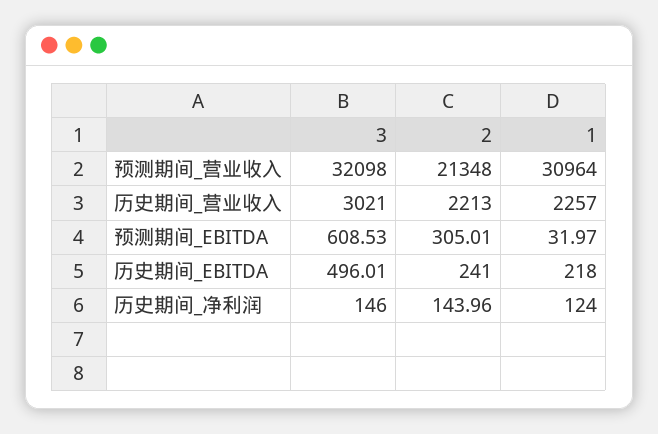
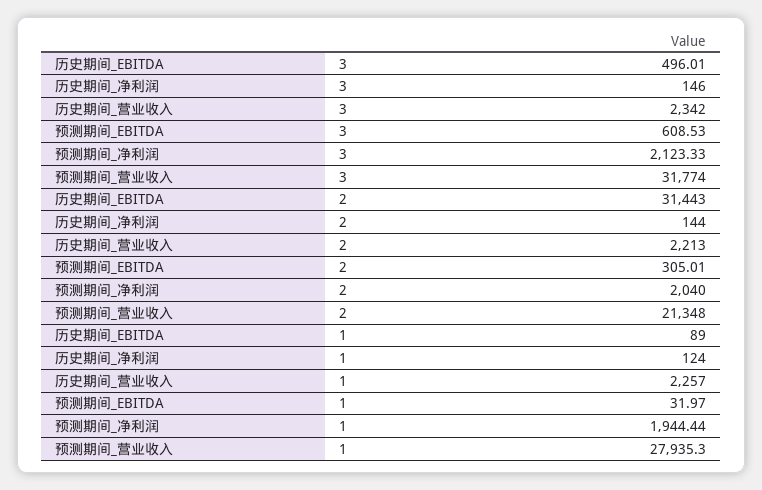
  {
    "3": {
-     "预测期间_营业收入": 32098,
+     "预测期间_营业收入": 31774,
-     "历史期间_营业收入": 3021,
+     "历史期间_营业收入": 2342,
      "预测期间_EBITDA": 608.53,
      "历史期间_EBITDA": 496.01,
-     "历史期间_净利润": 146
+     "历史期间_净利润": 146,
+     "预测期间_净利润": 2123.33
    },
    "2": {
      "预测期间_营业收入": 21348,
      "历史期间_营业收入": 2213,
      "预测期间_EBITDA": 305.01,
-     "历史期间_EBITDA": 241,
+     "历史期间_EBITDA": 31443,
-     "历史期间_净利润": 143.96
+     "历史期间_净利润": 144,
+     "预测期间_净利润": 2040
    },
    "1": {
-     "预测期间_营业收入": 30964,
+     "预测期间_营业收入": 27935.3,
      "历史期间_营业收入": 2257,
      "预测期间_EBITDA": 31.97,
-     "历史期间_EBITDA": 218,
+     "历史期间_EBITDA": 89,
-     "历史期间_净利润": 124
+     "历史期间_净利润": 124,
+     "预测期间_净利润": 1944.44
    }
  }

